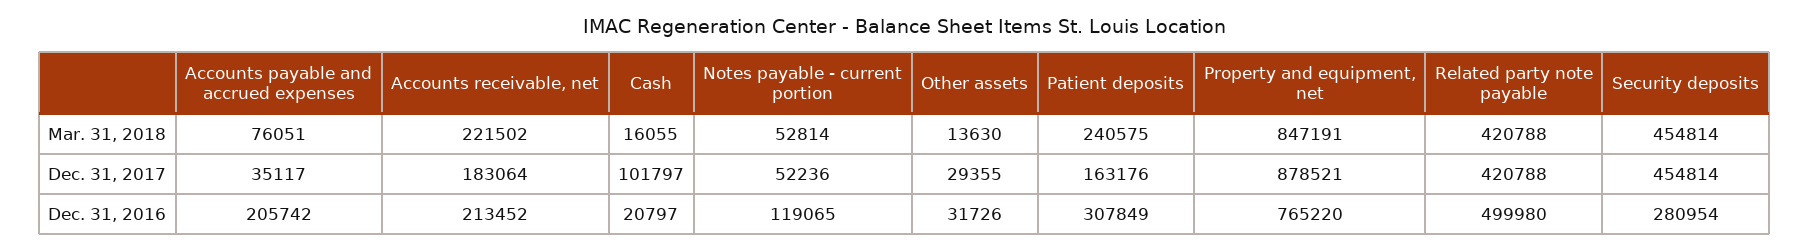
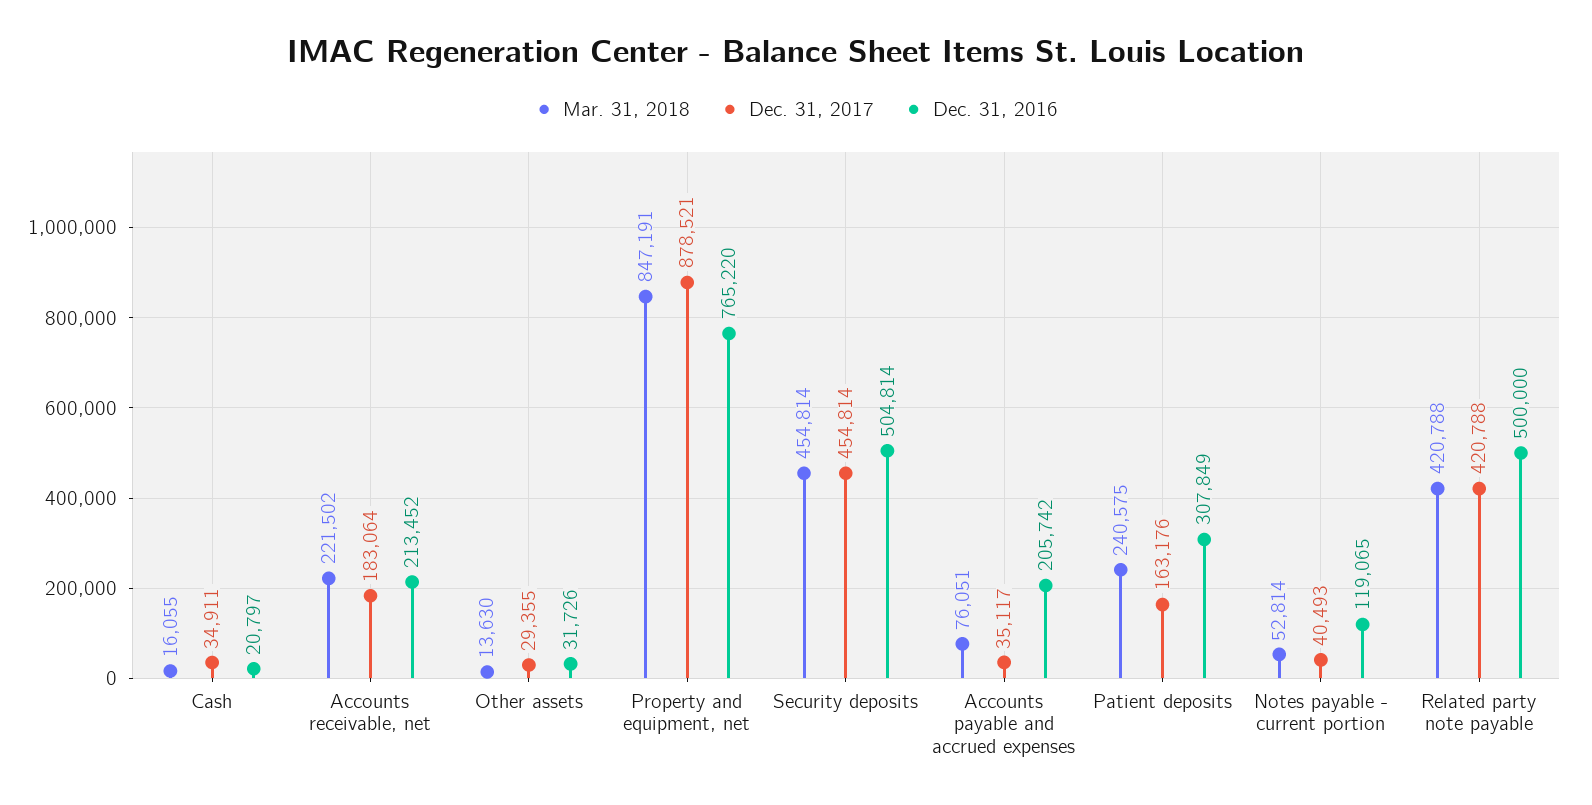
  {
    "Mar. 31, 2018": {
      "Accounts payable and accrued expenses": 76051,
      "Accounts receivable, net": 221502,
      "Cash": 16055,
      "Notes payable - current portion": 52814,
      "Other assets": 13630,
      "Patient deposits": 240575,
      "Property and equipment, net": 847191,
      "Related party note payable": 420788,
      "Security deposits": 454814
    },
    "Dec. 31, 2017": {
      "Accounts payable and accrued expenses": 35117,
      "Accounts receivable, net": 183064,
-     "Cash": 101797,
+     "Cash": 34911,
-     "Notes payable - current portion": 52236,
+     "Notes payable - current portion": 40493,
      "Other assets": 29355,
      "Patient deposits": 163176,
      "Property and equipment, net": 878521,
      "Related party note payable": 420788,
      "Security deposits": 454814
    },
    "Dec. 31, 2016": {
      "Accounts payable and accrued expenses": 205742,
      "Accounts receivable, net": 213452,
      "Cash": 20797,
      "Notes payable - current portion": 119065,
      "Other assets": 31726,
      "Patient deposits": 307849,
      "Property and equipment, net": 765220,
-     "Related party note payable": 499980,
+     "Related party note payable": 500000,
-     "Security deposits": 280954
+     "Security deposits": 504814
    }
  }

